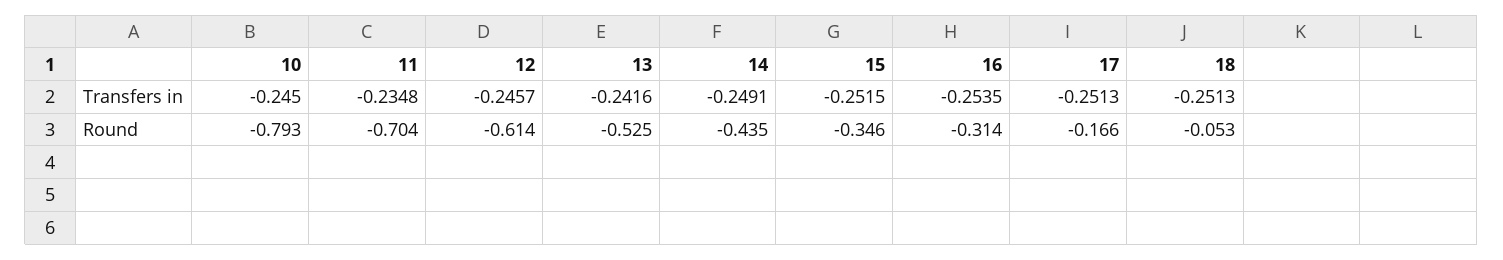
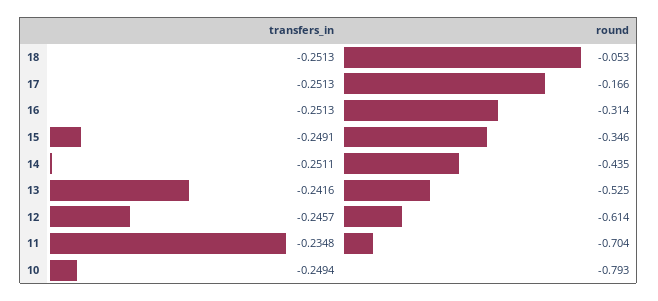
  {
    "10": {
-     "Transfers in": -0.245,
+     "Transfers in": -0.2494,
      "Round": -0.793
    },
    "11": {
      "Transfers in": -0.2348,
      "Round": -0.704
    },
    "12": {
      "Transfers in": -0.2457,
      "Round": -0.614
    },
    "13": {
      "Transfers in": -0.2416,
      "Round": -0.525
    },
    "14": {
-     "Transfers in": -0.2491,
+     "Transfers in": -0.2511,
      "Round": -0.435
    },
    "15": {
-     "Transfers in": -0.2515,
+     "Transfers in": -0.2491,
      "Round": -0.346
    },
    "16": {
-     "Transfers in": -0.2535,
+     "Transfers in": -0.2513,
      "Round": -0.314
    },
    "17": {
      "Transfers in": -0.2513,
      "Round": -0.166
    },
    "18": {
      "Transfers in": -0.2513,
      "Round": -0.053
    }
  }

